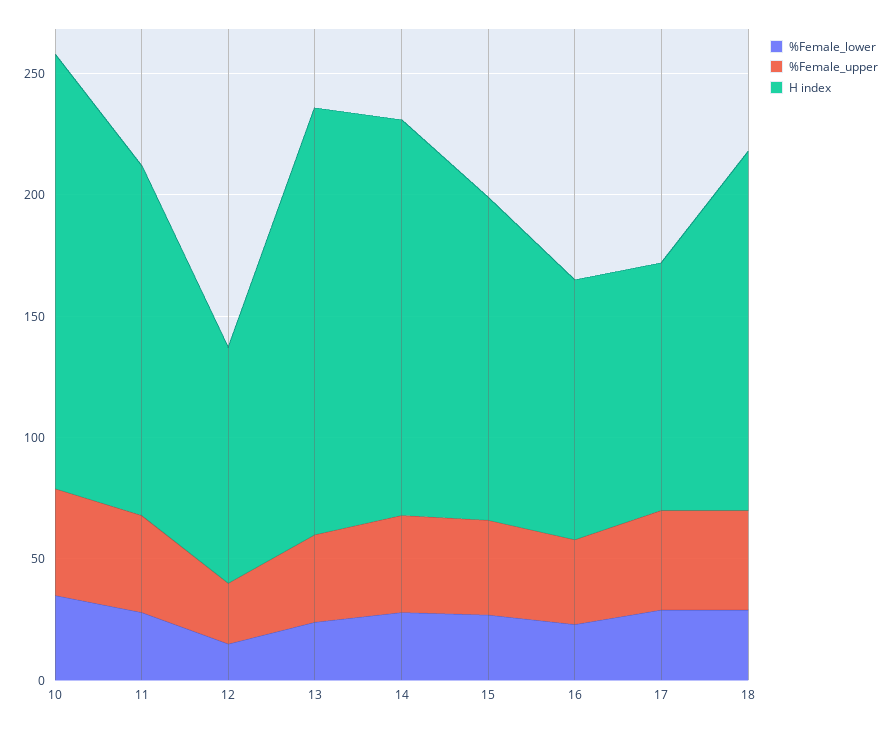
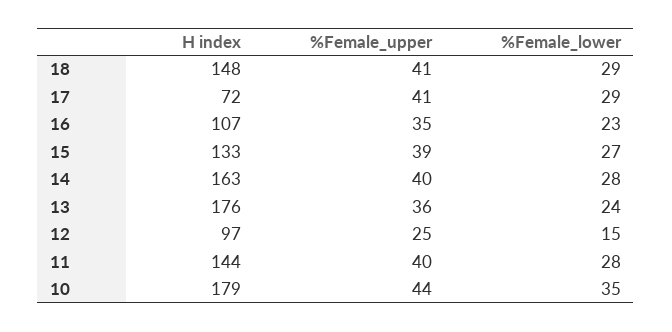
  {
    "%Female_lower": {
      "10": 35,
      "11": 28,
      "12": 15,
      "13": 24,
      "14": 28,
      "15": 27,
      "16": 23,
      "17": 29,
      "18": 29
    },
    "%Female_upper": {
      "10": 44,
      "11": 40,
      "12": 25,
      "13": 36,
      "14": 40,
      "15": 39,
      "16": 35,
      "17": 41,
      "18": 41
    },
    "H index": {
      "10": 179,
      "11": 144,
      "12": 97,
      "13": 176,
      "14": 163,
      "15": 133,
      "16": 107,
-     "17": 100,
+     "17": 72,
      "18": 148
    }
  }

